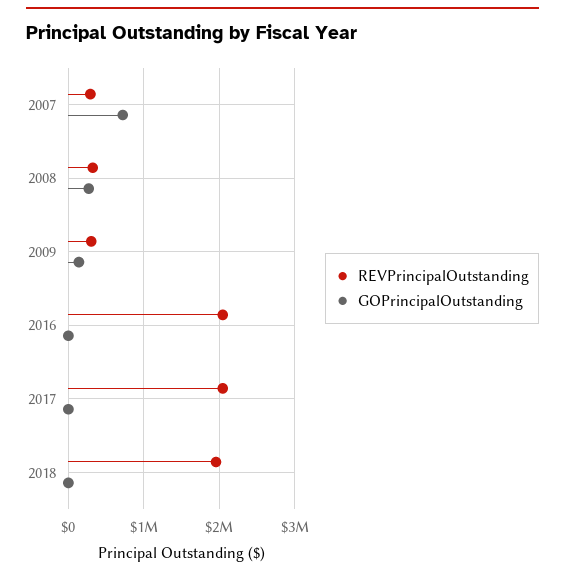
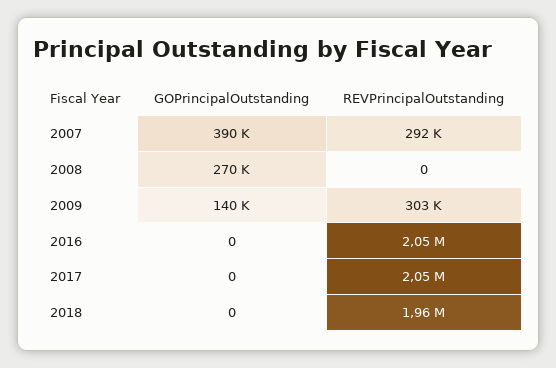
  {
    "REVPrincipalOutstanding": {
      "2007": 292000,
-     "2008": 300000,
+     "2008": 0,
      "2009": 303000,
      "2016": 2050000,
      "2017": 2050000,
      "2018": 1960000
    },
    "GOPrincipalOutstanding": {
-     "2007": 700000,
+     "2007": 390000,
      "2008": 270000,
      "2009": 140000,
      "2016": 0,
      "2017": 0,
      "2018": 0
    }
  }

